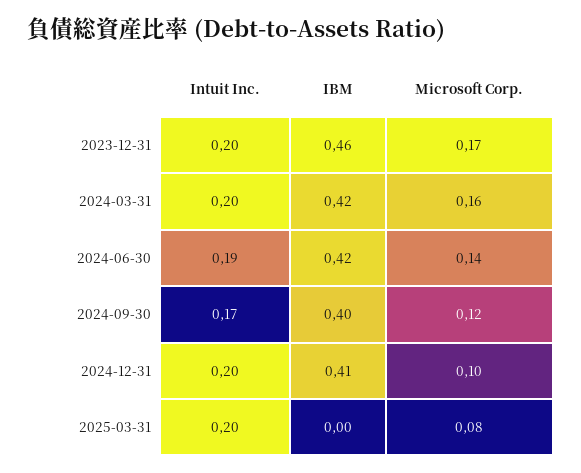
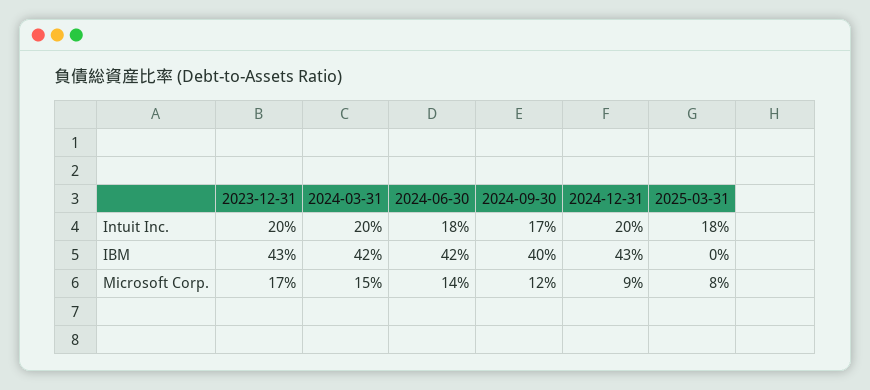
  {
    "Intuit Inc.": {
      "2023-12-31": 0.2,
      "2024-03-31": 0.2,
-     "2024-06-30": 0.19,
+     "2024-06-30": 0.18,
      "2024-09-30": 0.17,
      "2024-12-31": 0.2,
-     "2025-03-31": 0.2
+     "2025-03-31": 0.18
    },
    "IBM": {
-     "2023-12-31": 0.46,
+     "2023-12-31": 0.43,
      "2024-03-31": 0.42,
      "2024-06-30": 0.42,
      "2024-09-30": 0.4,
-     "2024-12-31": 0.41,
+     "2024-12-31": 0.43,
      "2025-03-31": 0
    },
    "Microsoft Corp.": {
      "2023-12-31": 0.17,
-     "2024-03-31": 0.16,
+     "2024-03-31": 0.15,
      "2024-06-30": 0.14,
      "2024-09-30": 0.12,
-     "2024-12-31": 0.1,
+     "2024-12-31": 0.09,
      "2025-03-31": 0.08
    }
  }

